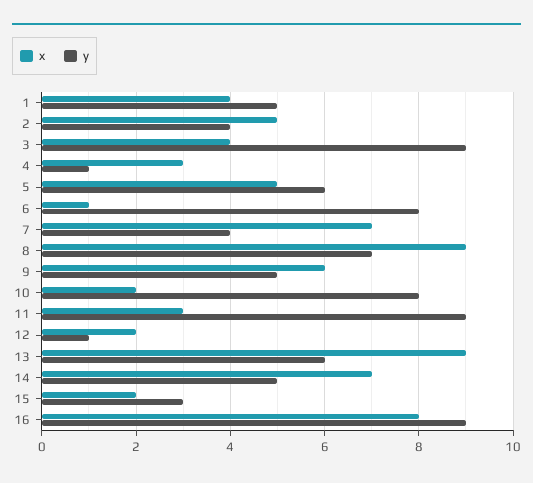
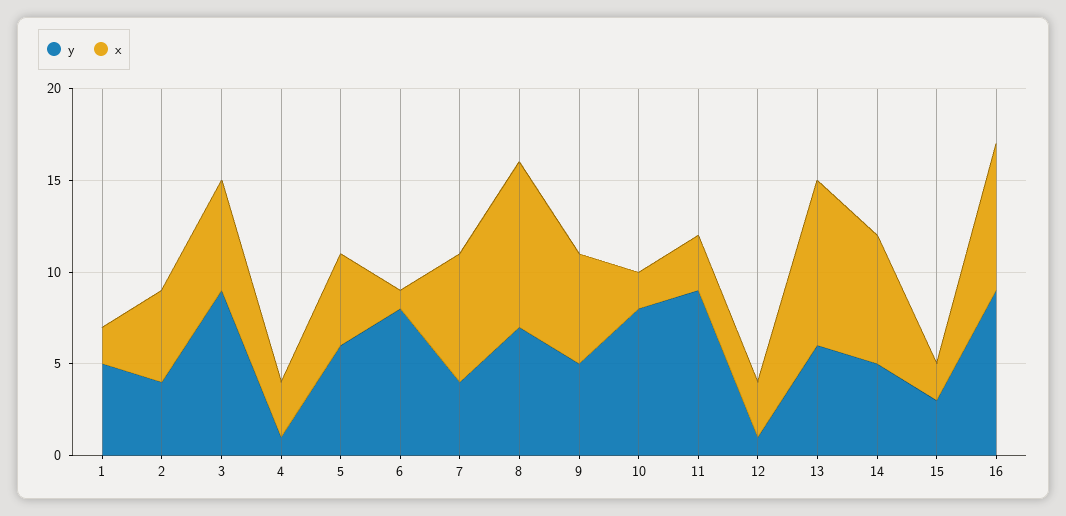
  {
    "x": {
-     "1": 4,
+     "1": 2,
      "2": 5,
-     "3": 4,
+     "3": 6,
      "4": 3,
      "5": 5,
      "6": 1,
      "7": 7,
      "8": 9,
      "9": 6,
      "10": 2,
      "11": 3,
-     "12": 2,
+     "12": 3,
      "13": 9,
      "14": 7,
      "15": 2,
      "16": 8
    },
    "y": {
      "1": 5,
      "2": 4,
      "3": 9,
      "4": 1,
      "5": 6,
      "6": 8,
      "7": 4,
      "8": 7,
      "9": 5,
      "10": 8,
      "11": 9,
      "12": 1,
      "13": 6,
      "14": 5,
      "15": 3,
      "16": 9
    }
  }

